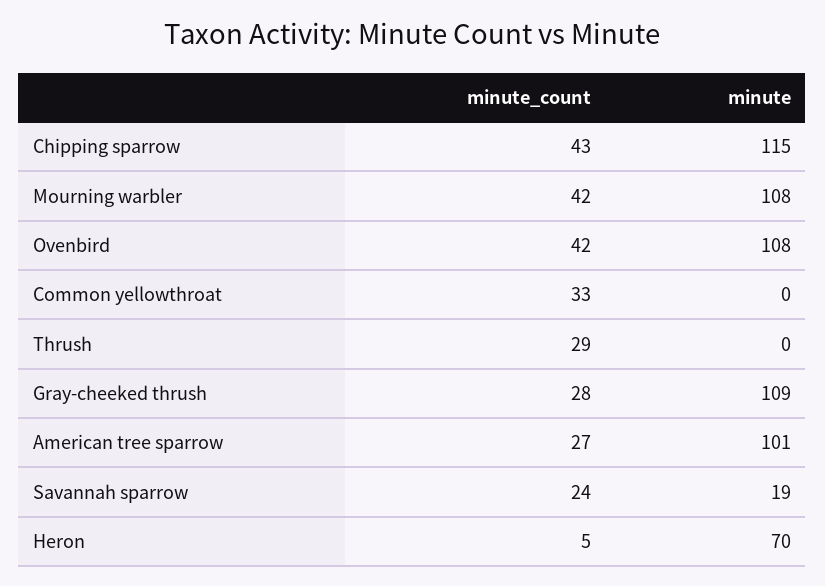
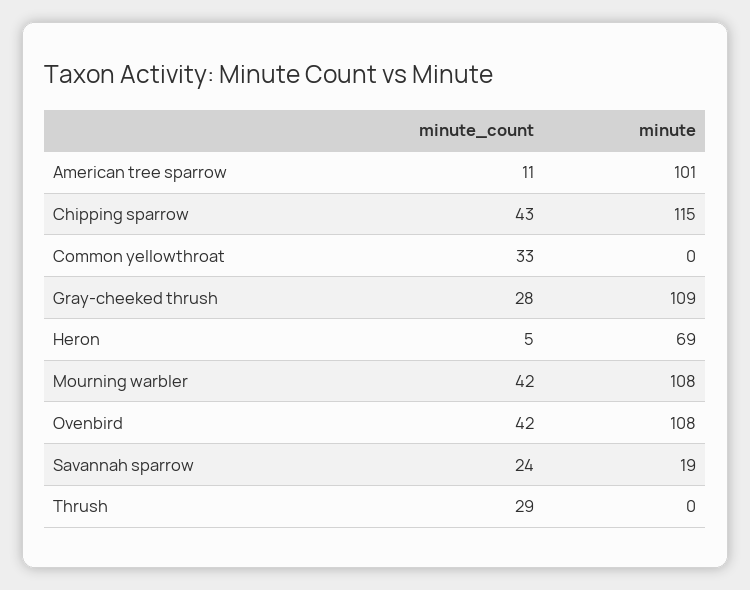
  {
    "minute_count": {
      "Chipping sparrow": 43,
      "Mourning warbler": 42,
      "Ovenbird": 42,
      "Common yellowthroat": 33,
      "Thrush": 29,
      "Gray-cheeked thrush": 28,
-     "American tree sparrow": 27,
+     "American tree sparrow": 11,
      "Savannah sparrow": 24,
      "Heron": 5
    },
    "minute": {
      "Chipping sparrow": 115,
      "Mourning warbler": 108,
      "Ovenbird": 108,
      "Common yellowthroat": 0,
      "Thrush": 0,
      "Gray-cheeked thrush": 109,
      "American tree sparrow": 101,
      "Savannah sparrow": 19,
-     "Heron": 70
+     "Heron": 69
    }
  }

